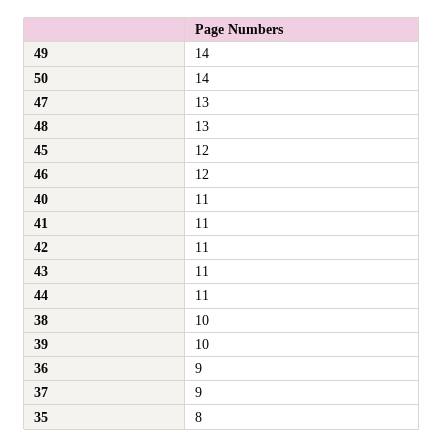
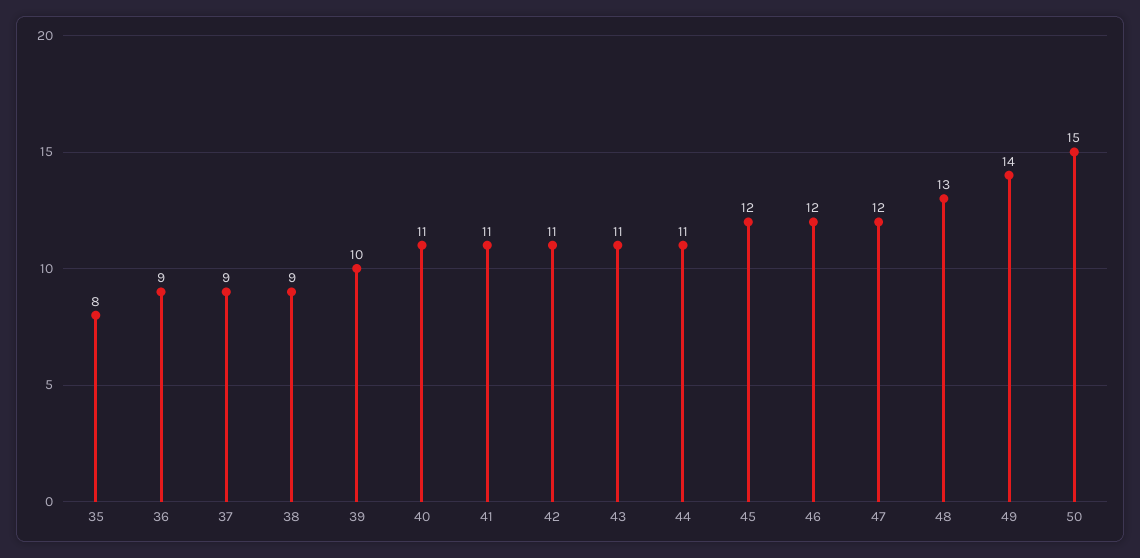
  {
    "49": 14,
-   "50": 14,
+   "50": 15,
-   "47": 13,
+   "47": 12,
    "48": 13,
    "45": 12,
    "46": 12,
    "40": 11,
    "41": 11,
    "42": 11,
    "43": 11,
    "44": 11,
-   "38": 10,
+   "38": 9,
    "39": 10,
    "36": 9,
    "37": 9,
    "35": 8
  }

